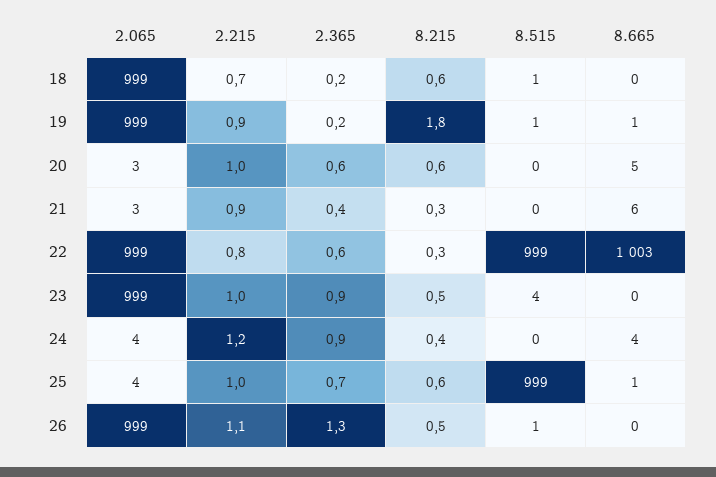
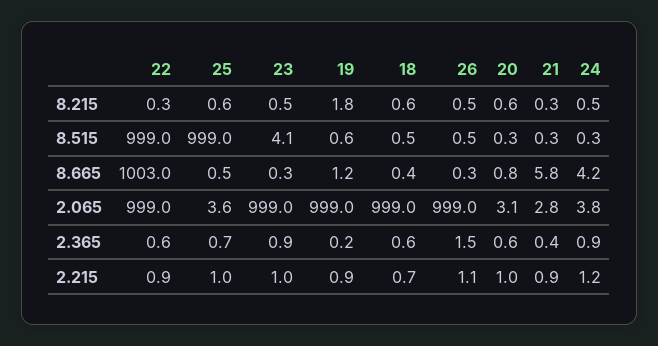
  {
    "2.065": {
      "18": 999,
      "19": 999,
      "20": 3.1,
      "21": 2.8,
      "22": 999,
      "23": 999,
      "24": 3.8,
      "25": 3.6,
      "26": 999
    },
    "2.215": {
      "18": 0.7,
      "19": 0.9,
      "20": 1,
      "21": 0.9,
-     "22": 0.8,
+     "22": 0.9,
      "23": 1,
      "24": 1.2,
      "25": 1,
      "26": 1.1
    },
    "2.365": {
-     "18": 0.2,
+     "18": 0.6,
      "19": 0.2,
      "20": 0.6,
      "21": 0.4,
      "22": 0.6,
      "23": 0.9,
      "24": 0.9,
      "25": 0.7,
-     "26": 1.3
+     "26": 1.5
    },
    "8.215": {
      "18": 0.6,
      "19": 1.8,
      "20": 0.6,
      "21": 0.3,
      "22": 0.3,
      "23": 0.5,
-     "24": 0.4,
+     "24": 0.5,
      "25": 0.6,
      "26": 0.5
    },
    "8.515": {
      "18": 0.5,
      "19": 0.6,
      "20": 0.3,
      "21": 0.3,
      "22": 999,
      "23": 4.1,
      "24": 0.3,
      "25": 999,
      "26": 0.5
    },
    "8.665": {
      "18": 0.4,
      "19": 1.2,
-     "20": 5,
+     "20": 0.8,
      "21": 5.8,
      "22": 1003,
      "23": 0.3,
      "24": 4.2,
      "25": 0.5,
      "26": 0.3
    }
  }

